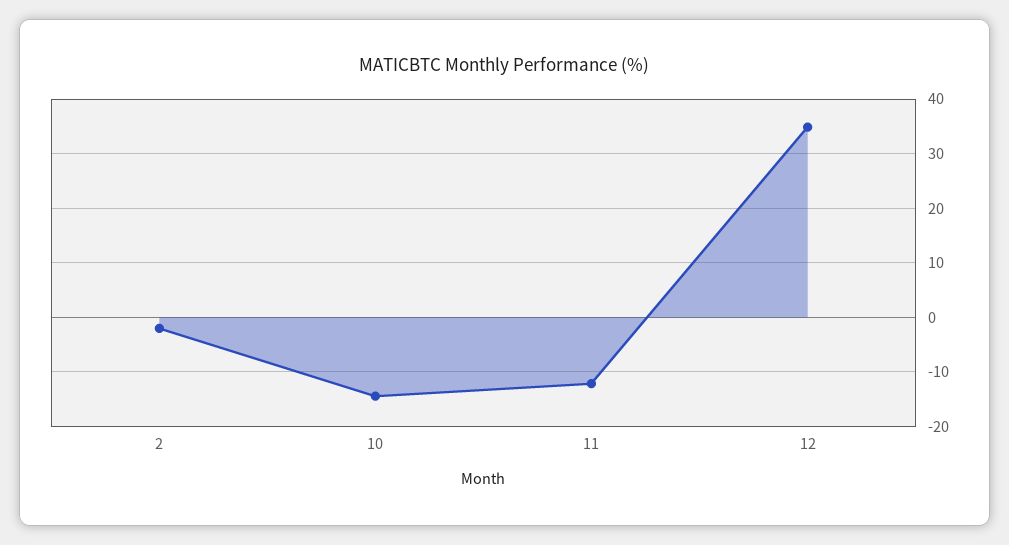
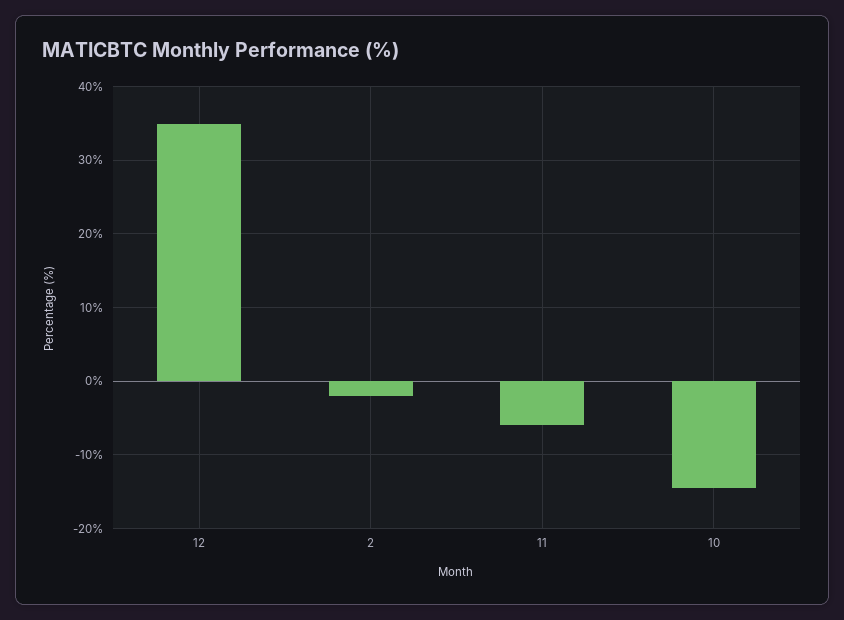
  {
    "2": -2,
    "10": -14,
-   "11": -12,
+   "11": -6,
    "12": 35
  }

